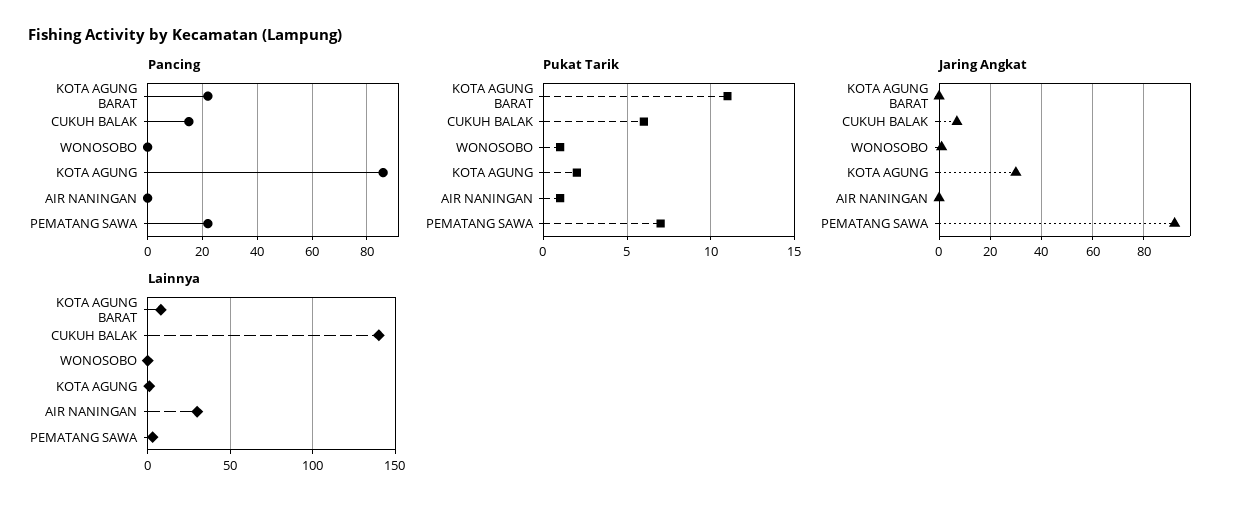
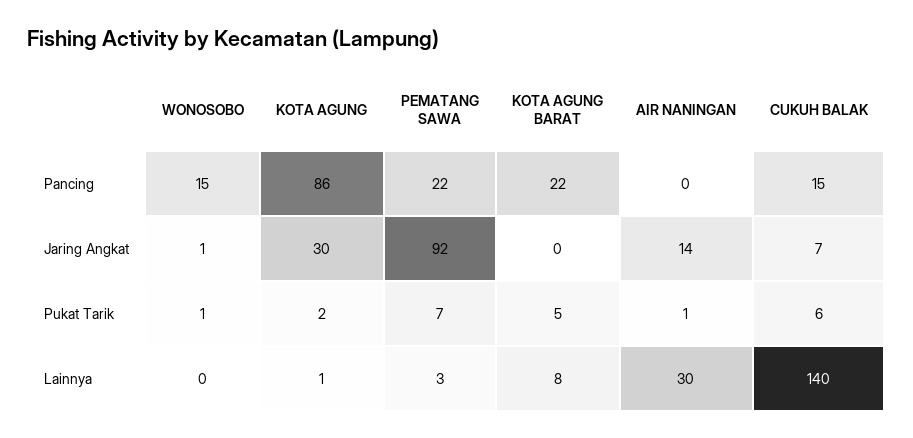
  {
    "Pancing": {
      "KOTA AGUNG BARAT": 22,
      "CUKUH BALAK": 15,
-     "WONOSOBO": 0,
+     "WONOSOBO": 15,
      "KOTA AGUNG": 86,
      "AIR NANINGAN": 0,
      "PEMATANG SAWA": 22
    },
    "Pukat Tarik": {
-     "KOTA AGUNG BARAT": 11,
+     "KOTA AGUNG BARAT": 5,
      "CUKUH BALAK": 6,
      "WONOSOBO": 1,
      "KOTA AGUNG": 2,
      "AIR NANINGAN": 1,
      "PEMATANG SAWA": 7
    },
    "Jaring Angkat": {
      "KOTA AGUNG BARAT": 0,
      "CUKUH BALAK": 7,
      "WONOSOBO": 1,
      "KOTA AGUNG": 30,
-     "AIR NANINGAN": 0,
+     "AIR NANINGAN": 14,
      "PEMATANG SAWA": 92
    },
    "Lainnya": {
      "KOTA AGUNG BARAT": 8,
      "CUKUH BALAK": 140,
      "WONOSOBO": 0,
      "KOTA AGUNG": 1,
      "AIR NANINGAN": 30,
      "PEMATANG SAWA": 3
    }
  }

